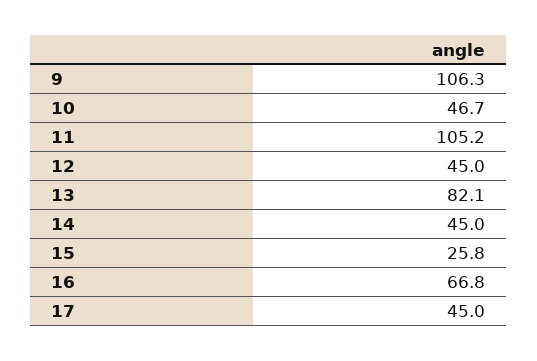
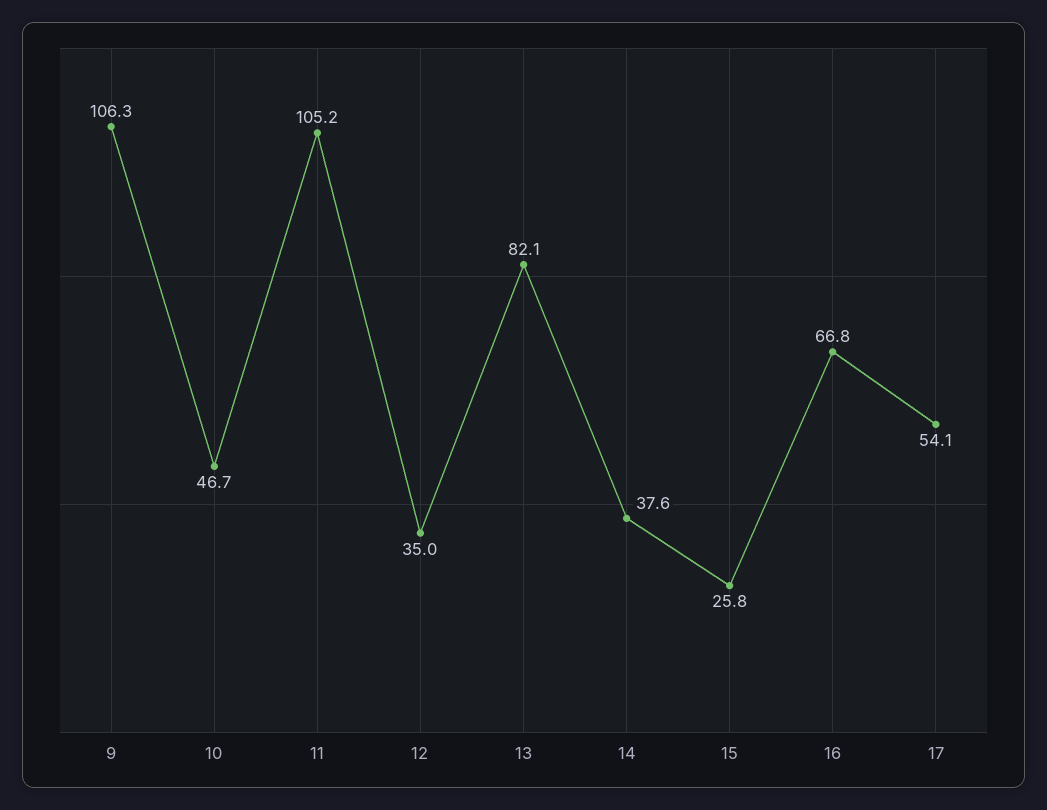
  {
    "9": 106.3,
    "10": 46.7,
    "11": 105.2,
-   "12": 45,
+   "12": 35,
    "13": 82.1,
-   "14": 45,
+   "14": 37.6,
    "15": 25.8,
    "16": 66.8,
-   "17": 45
+   "17": 54.1
  }

